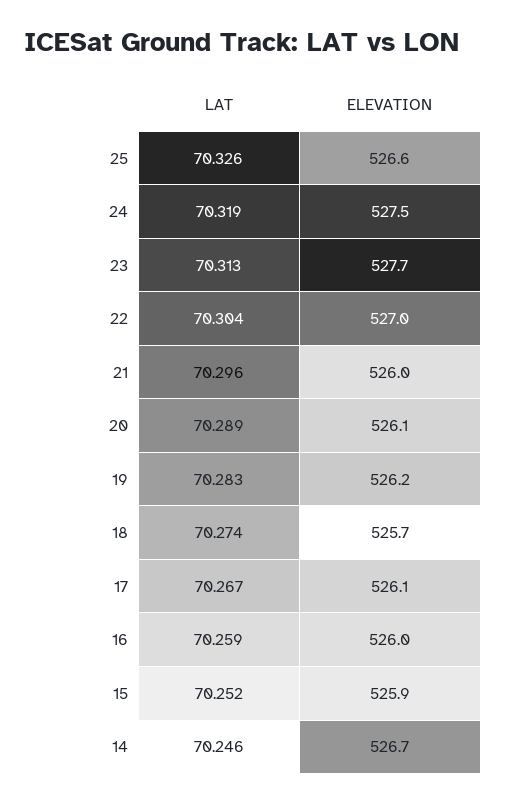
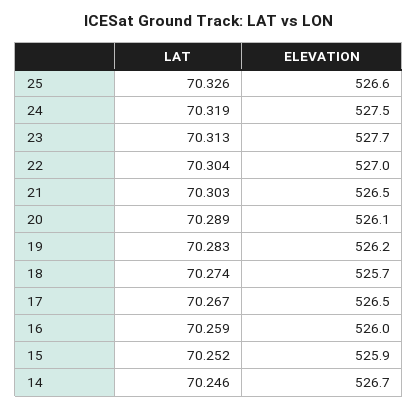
  {
    "LAT": {
      "25": 70.326,
      "24": 70.319,
      "23": 70.313,
      "22": 70.304,
-     "21": 70.296,
+     "21": 70.303,
      "20": 70.289,
      "19": 70.283,
      "18": 70.274,
      "17": 70.267,
      "16": 70.259,
      "15": 70.252,
      "14": 70.246
    },
    "ELEVATION": {
      "25": 526.6,
      "24": 527.5,
      "23": 527.7,
      "22": 527,
-     "21": 526,
+     "21": 526.5,
      "20": 526.1,
      "19": 526.2,
      "18": 525.7,
-     "17": 526.1,
+     "17": 526.5,
      "16": 526,
      "15": 525.9,
      "14": 526.7
    }
  }

